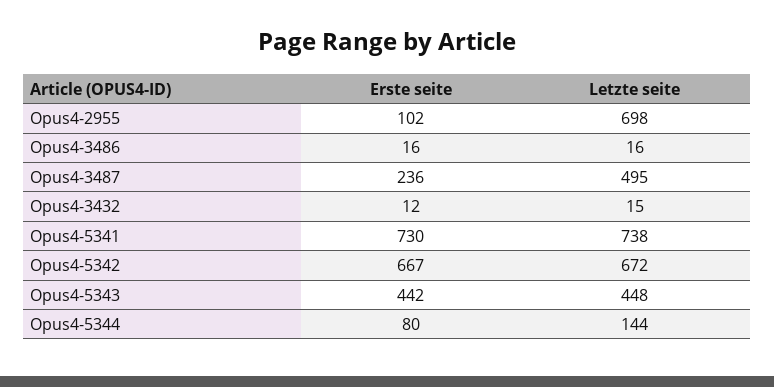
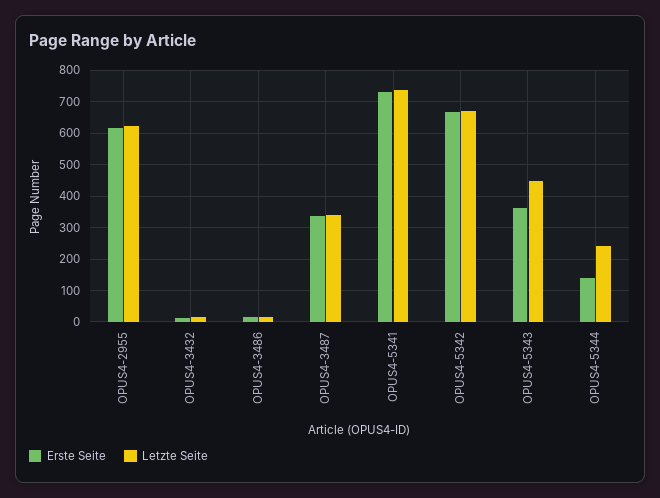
  {
    "Erste seite": {
-     "Opus4-2955": 102,
+     "Opus4-2955": 620,
      "Opus4-3486": 16,
-     "Opus4-3487": 236,
+     "Opus4-3487": 340,
      "Opus4-3432": 12,
      "Opus4-5341": 730,
      "Opus4-5342": 667,
-     "Opus4-5343": 442,
+     "Opus4-5343": 360,
-     "Opus4-5344": 80
+     "Opus4-5344": 140
    },
    "Letzte seite": {
-     "Opus4-2955": 698,
+     "Opus4-2955": 620,
      "Opus4-3486": 16,
-     "Opus4-3487": 495,
+     "Opus4-3487": 340,
      "Opus4-3432": 15,
      "Opus4-5341": 738,
      "Opus4-5342": 672,
      "Opus4-5343": 448,
-     "Opus4-5344": 144
+     "Opus4-5344": 240
    }
  }

